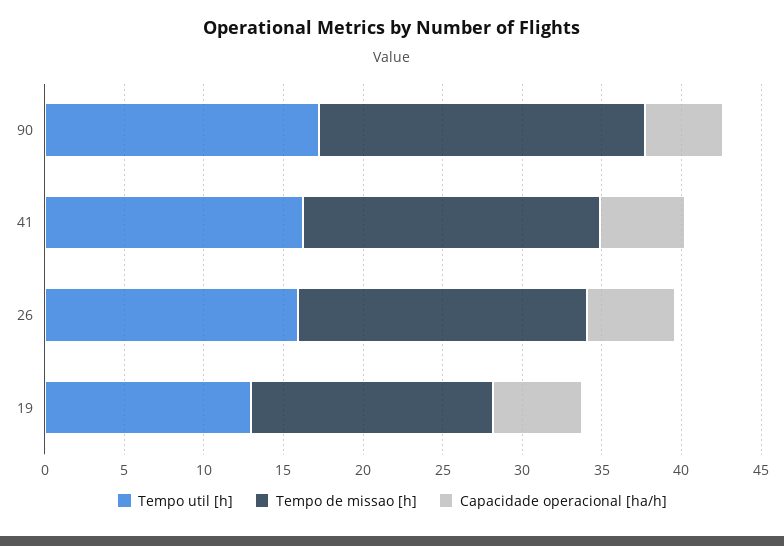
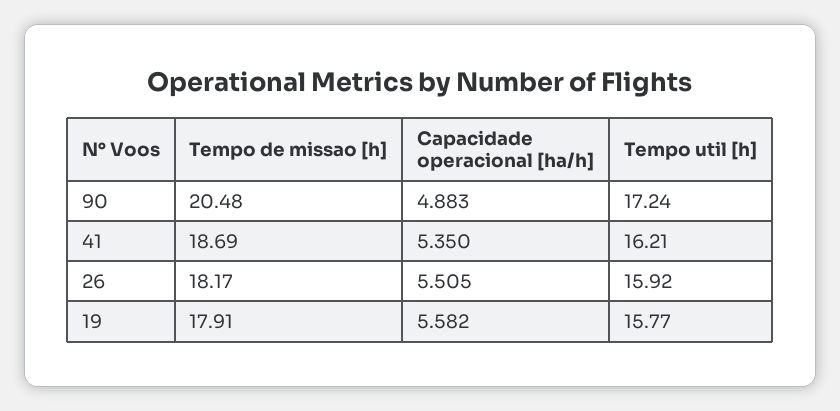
  {
    "Tempo util [h]": {
      "90": 17.24,
      "41": 16.21,
      "26": 15.92,
-     "19": 13
+     "19": 15.77
    },
    "Tempo de missao [h]": {
      "90": 20.48,
      "41": 18.69,
      "26": 18.17,
-     "19": 15
+     "19": 17.91
    },
    "Capacidade operacional [ha/h]": {
      "90": 4.883,
      "41": 5.35,
      "26": 5.505,
      "19": 5.582
    }
  }

